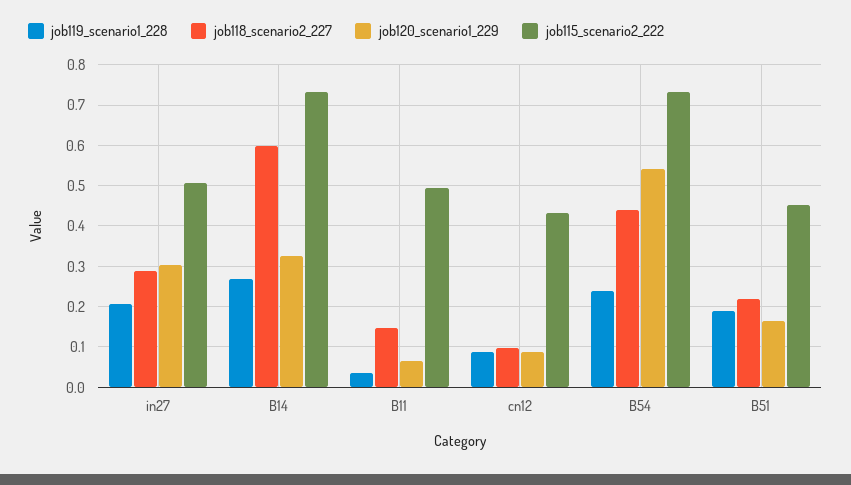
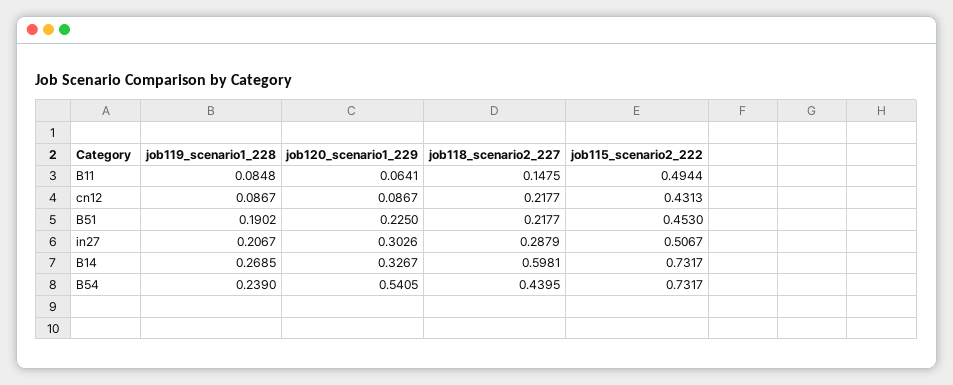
  {
    "job119_scenario1_228": {
      "in27": 0.2067,
      "B14": 0.2685,
-     "B11": 0.04,
+     "B11": 0.0848,
      "cn12": 0.0867,
      "B54": 0.239,
      "B51": 0.1902
    },
    "job118_scenario2_227": {
      "in27": 0.2879,
      "B14": 0.5981,
      "B11": 0.1475,
-     "cn12": 0.1,
+     "cn12": 0.2177,
      "B54": 0.4395,
      "B51": 0.2177
    },
    "job120_scenario1_229": {
      "in27": 0.3026,
      "B14": 0.3267,
      "B11": 0.0641,
      "cn12": 0.0867,
      "B54": 0.5405,
-     "B51": 0.16
+     "B51": 0.225
    },
    "job115_scenario2_222": {
      "in27": 0.5067,
      "B14": 0.7317,
      "B11": 0.4944,
      "cn12": 0.4313,
      "B54": 0.7317,
      "B51": 0.453
    }
  }

